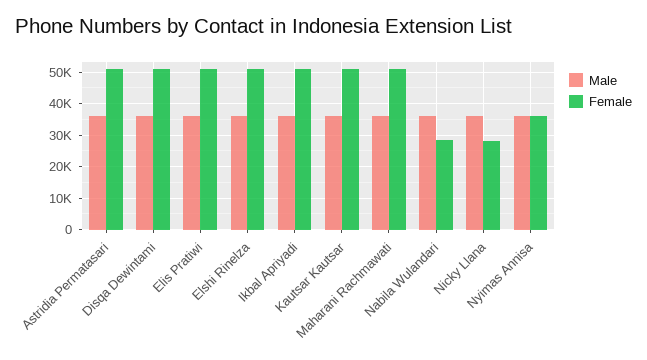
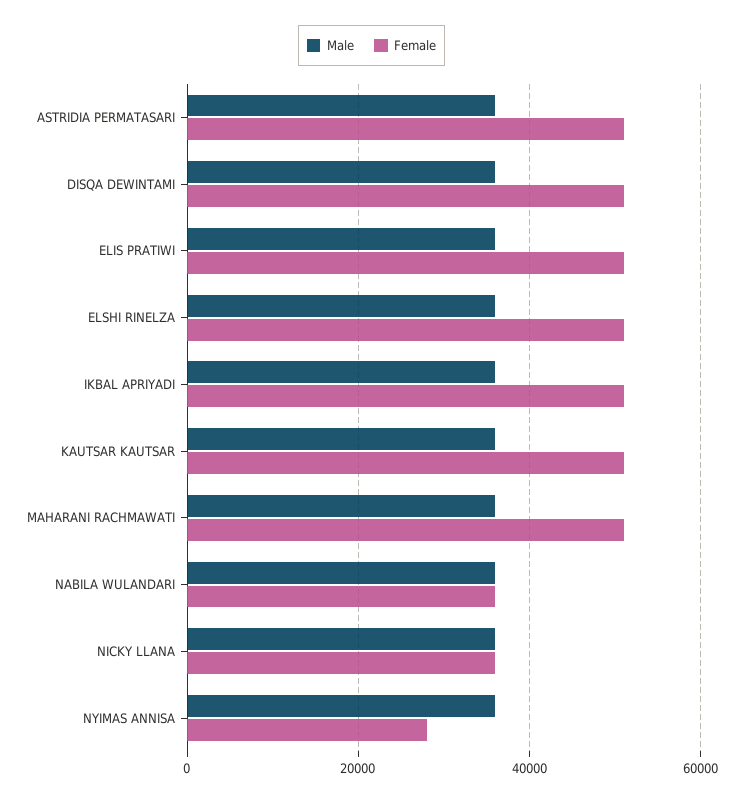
  {
    "Male": {
      "Astridia Permatasari": 36000,
      "Disqa Dewintami": 36000,
      "Elis Pratiwi": 36000,
      "Elshi Rinelza": 36000,
      "Ikbal Apriyadi": 36000,
      "Kautsar Kautsar": 36000,
      "Maharani Rachmawati": 36000,
      "Nabila Wulandari": 36000,
      "Nicky Llana": 36000,
      "Nyimas Annisa": 36000
    },
    "Female": {
      "Astridia Permatasari": 52000,
      "Disqa Dewintami": 52000,
      "Elis Pratiwi": 52000,
      "Elshi Rinelza": 52000,
      "Ikbal Apriyadi": 52000,
      "Kautsar Kautsar": 52000,
      "Maharani Rachmawati": 52000,
-     "Nabila Wulandari": 28000,
+     "Nabila Wulandari": 36000,
-     "Nicky Llana": 28000,
+     "Nicky Llana": 36000,
-     "Nyimas Annisa": 36000
+     "Nyimas Annisa": 28000
    }
  }

